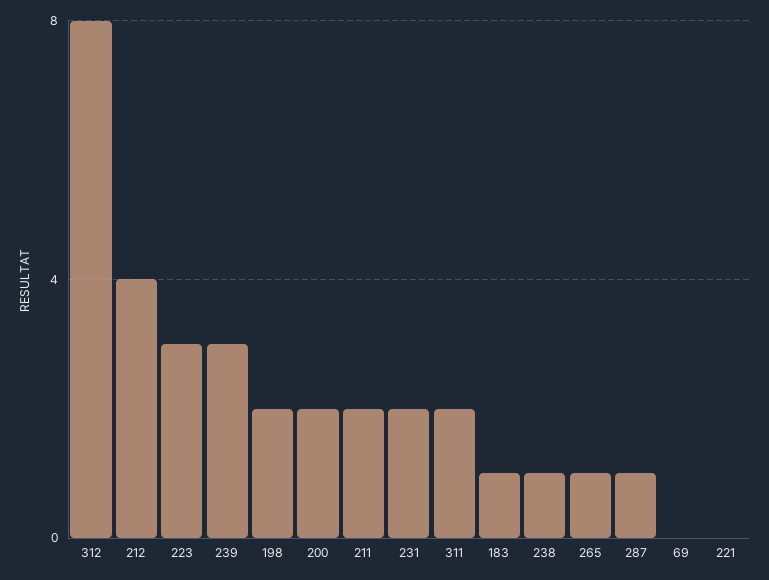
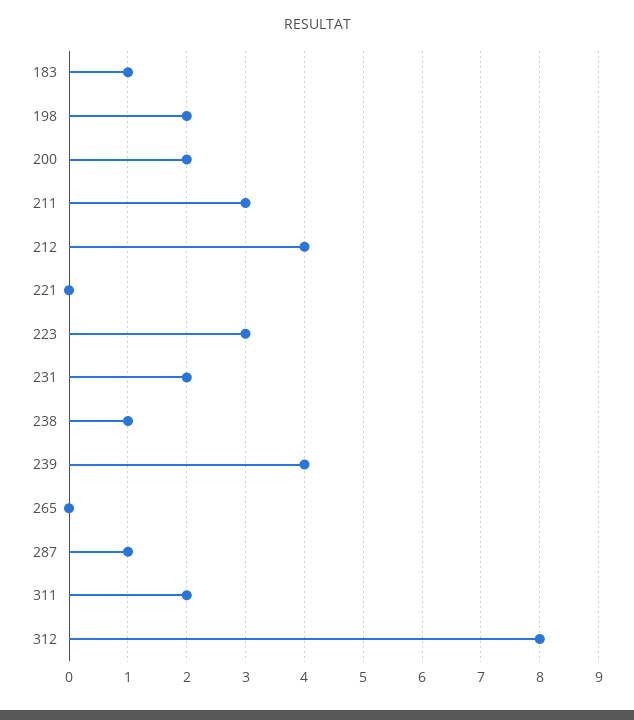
  {
    "312": 8,
    "212": 4,
    "223": 3,
-   "239": 3,
+   "239": 4,
    "198": 2,
    "200": 2,
-   "211": 2,
+   "211": 3,
    "231": 2,
    "311": 2,
    "183": 1,
    "238": 1,
-   "265": 1,
+   "265": 0,
    "287": 1,
-   "69": 0,
    "221": 0
  }

